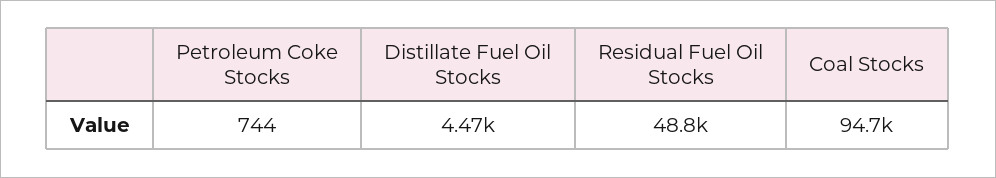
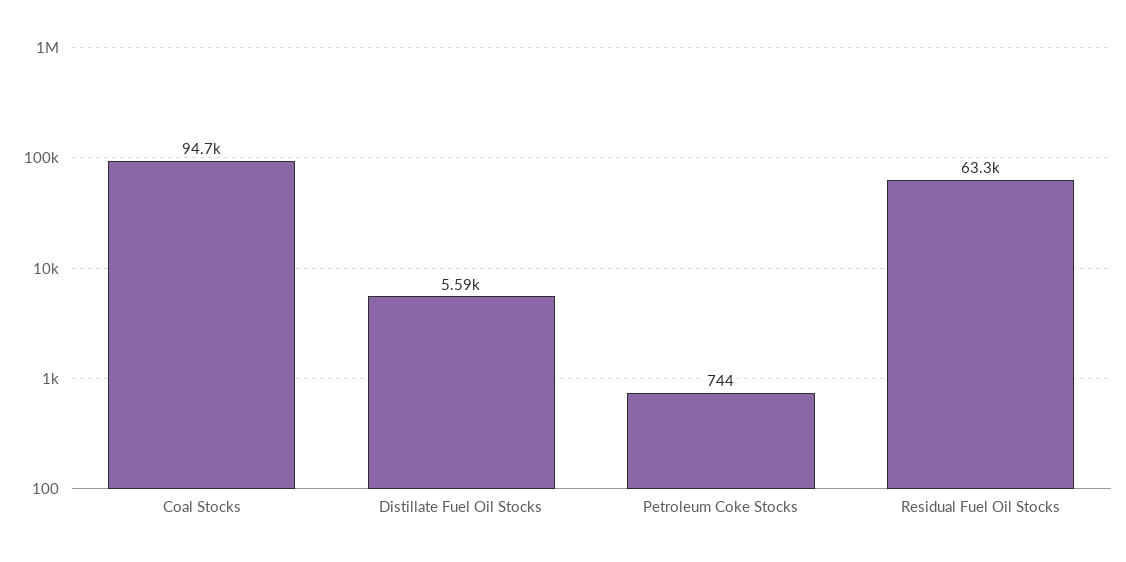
  {
    "Petroleum Coke Stocks": 744,
-   "Distillate Fuel Oil Stocks": 4470,
+   "Distillate Fuel Oil Stocks": 5590,
-   "Residual Fuel Oil Stocks": 48800,
+   "Residual Fuel Oil Stocks": 63300,
    "Coal Stocks": 94700
  }

